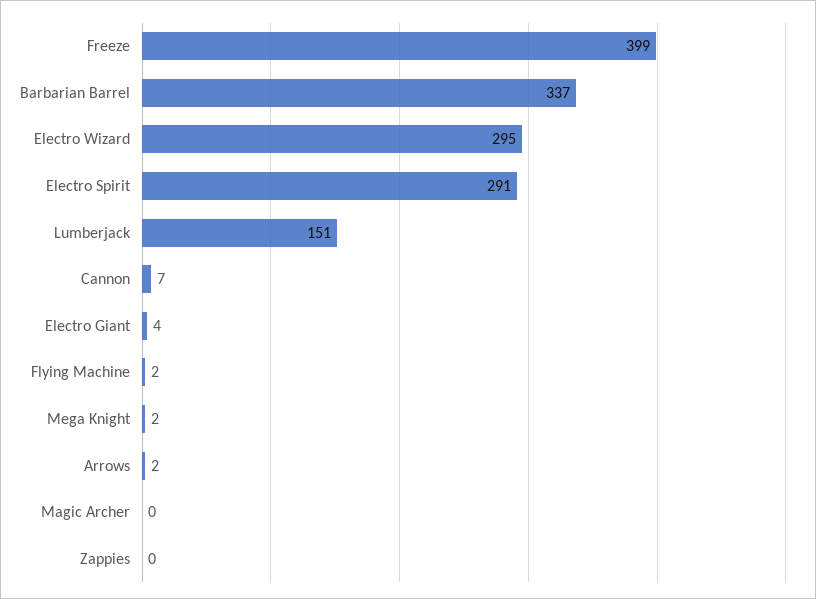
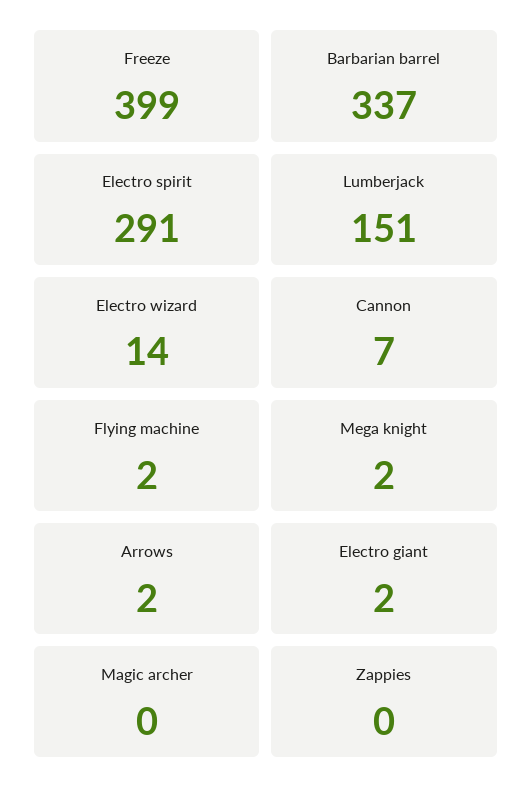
  {
    "Freeze": 399,
    "Barbarian Barrel": 337,
-   "Electro Wizard": 295,
+   "Electro Wizard": 14,
    "Electro Spirit": 291,
    "Lumberjack": 151,
    "Cannon": 7,
-   "Electro Giant": 4,
+   "Electro Giant": 2,
    "Flying Machine": 2,
    "Mega Knight": 2,
    "Arrows": 2,
    "Magic Archer": 0,
    "Zappies": 0
  }

